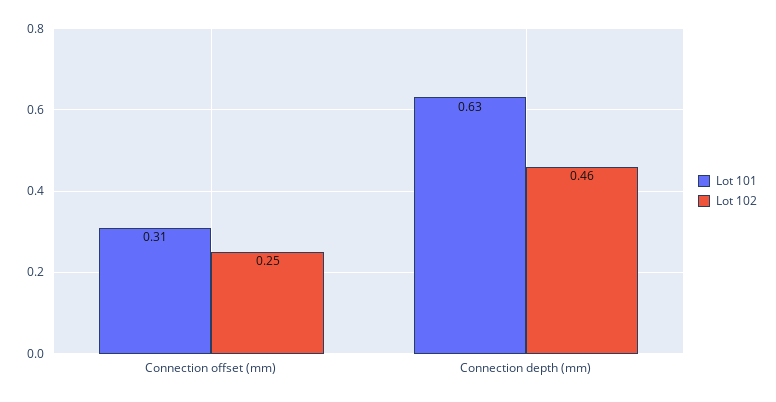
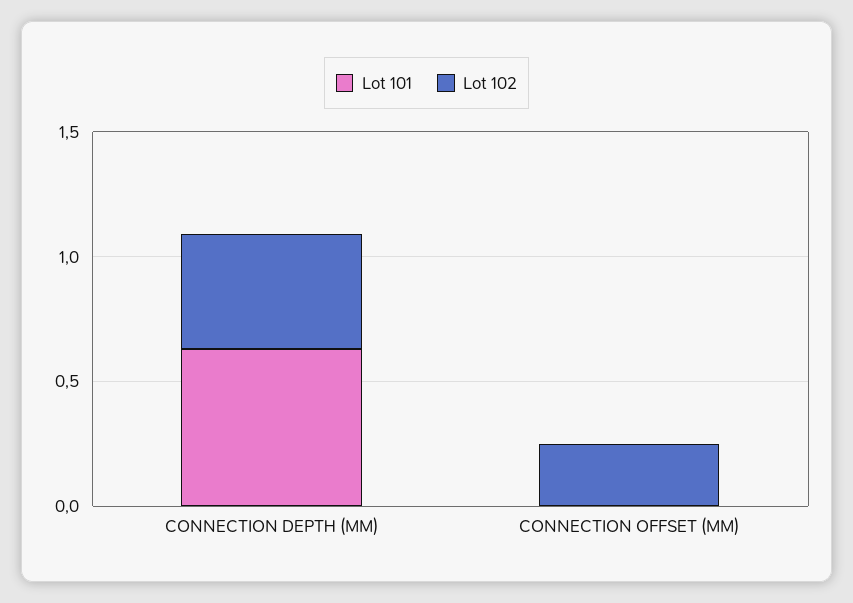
  {
    "Lot 101": {
-     "Connection offset (mm)": 0.31,
+     "Connection offset (mm)": 0,
      "Connection depth (mm)": 0.63
    },
    "Lot 102": {
      "Connection offset (mm)": 0.25,
      "Connection depth (mm)": 0.46
    }
  }

